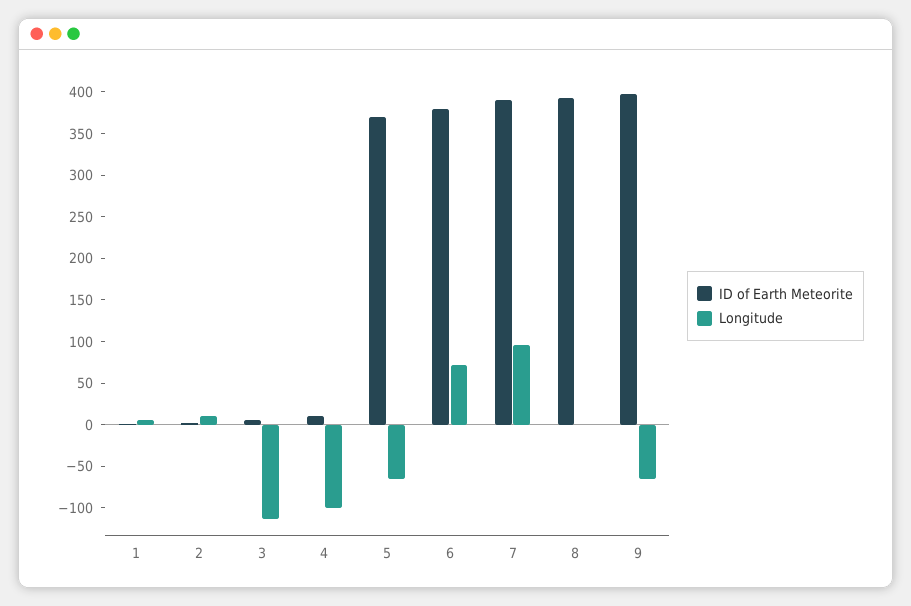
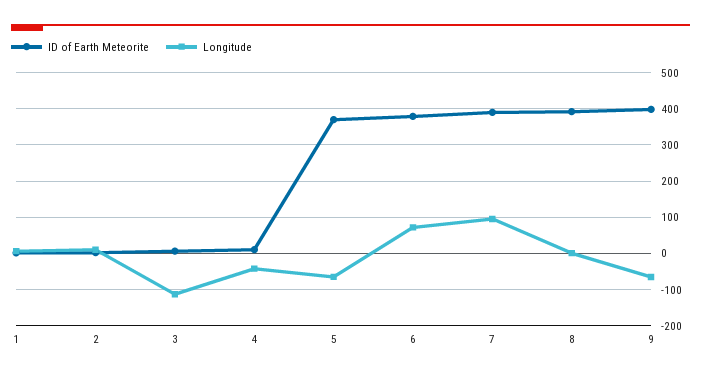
  {
    "ID of Earth Meteorite": {
      "1": 0,
      "2": 0,
      "3": 10,
      "4": 10,
      "5": 370,
      "6": 380,
      "7": 390,
      "8": 390,
      "9": 400
    },
    "Longitude": {
      "1": 10,
      "2": 10,
      "3": -110,
-     "4": -100,
+     "4": -40,
      "5": -70,
      "6": 70,
      "7": 100,
      "8": 0,
      "9": -70
    }
  }

